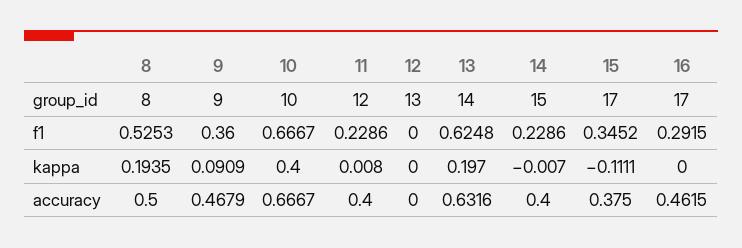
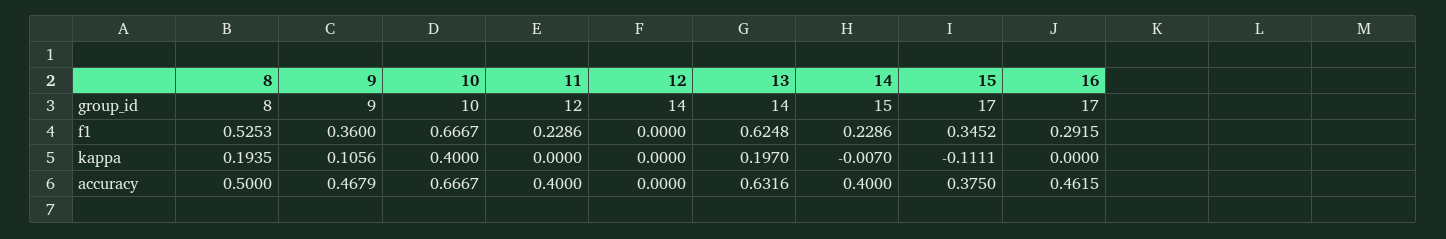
  {
    "8": {
      "group_id": 8,
      "f1": 0.5253,
      "kappa": 0.1935,
      "accuracy": 0.5
    },
    "9": {
      "group_id": 9,
      "f1": 0.36,
-     "kappa": 0.0909,
+     "kappa": 0.1056,
      "accuracy": 0.4679
    },
    "10": {
      "group_id": 10,
      "f1": 0.6667,
      "kappa": 0.4,
      "accuracy": 0.6667
    },
    "11": {
      "group_id": 12,
      "f1": 0.2286,
-     "kappa": 0.008,
+     "kappa": 0,
      "accuracy": 0.4
    },
    "12": {
-     "group_id": 13,
+     "group_id": 14,
      "f1": 0,
      "kappa": 0,
      "accuracy": 0
    },
    "13": {
      "group_id": 14,
      "f1": 0.6248,
      "kappa": 0.197,
      "accuracy": 0.6316
    },
    "14": {
      "group_id": 15,
      "f1": 0.2286,
      "kappa": -0.007,
      "accuracy": 0.4
    },
    "15": {
      "group_id": 17,
      "f1": 0.3452,
      "kappa": -0.1111,
      "accuracy": 0.375
    },
    "16": {
      "group_id": 17,
      "f1": 0.2915,
      "kappa": 0,
      "accuracy": 0.4615
    }
  }

